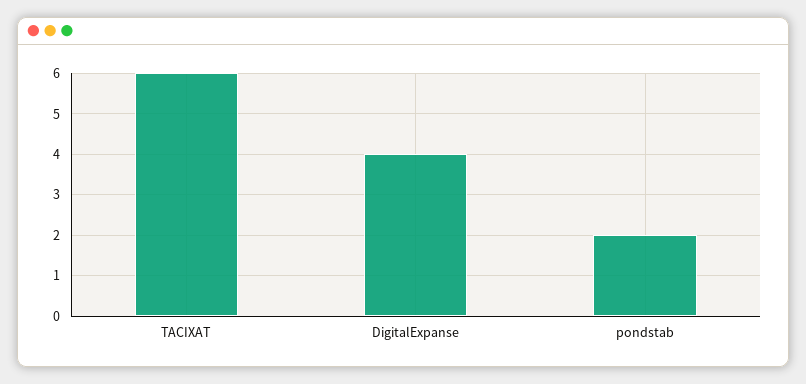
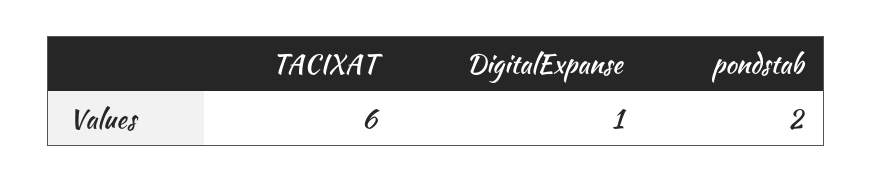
  {
    "TACIXAT": 6,
-   "DigitalExpanse": 4,
+   "DigitalExpanse": 1,
    "pondstab": 2
  }

